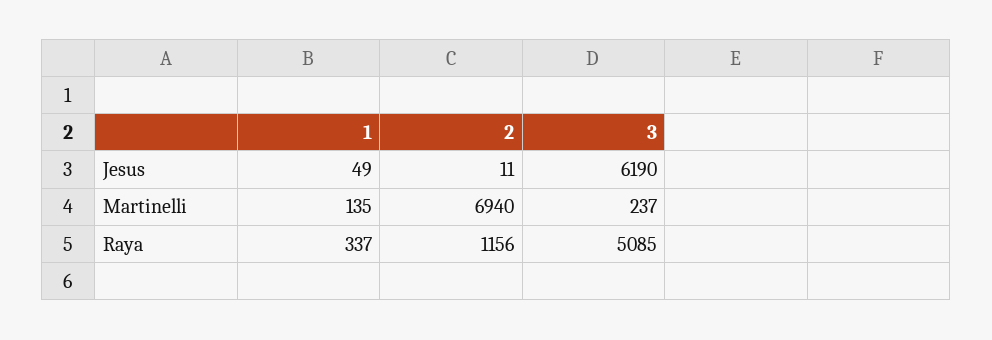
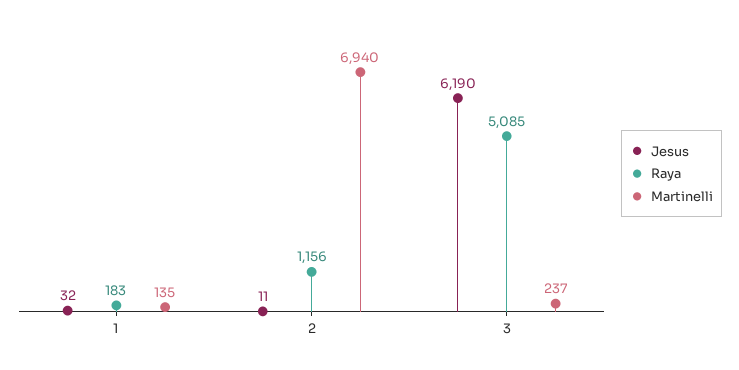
  {
    "Jesus": {
-     "1": 49,
+     "1": 32,
      "2": 11,
      "3": 6190
    },
    "Martinelli": {
      "1": 135,
      "2": 6940,
      "3": 237
    },
    "Raya": {
-     "1": 337,
+     "1": 183,
      "2": 1156,
      "3": 5085
    }
  }

